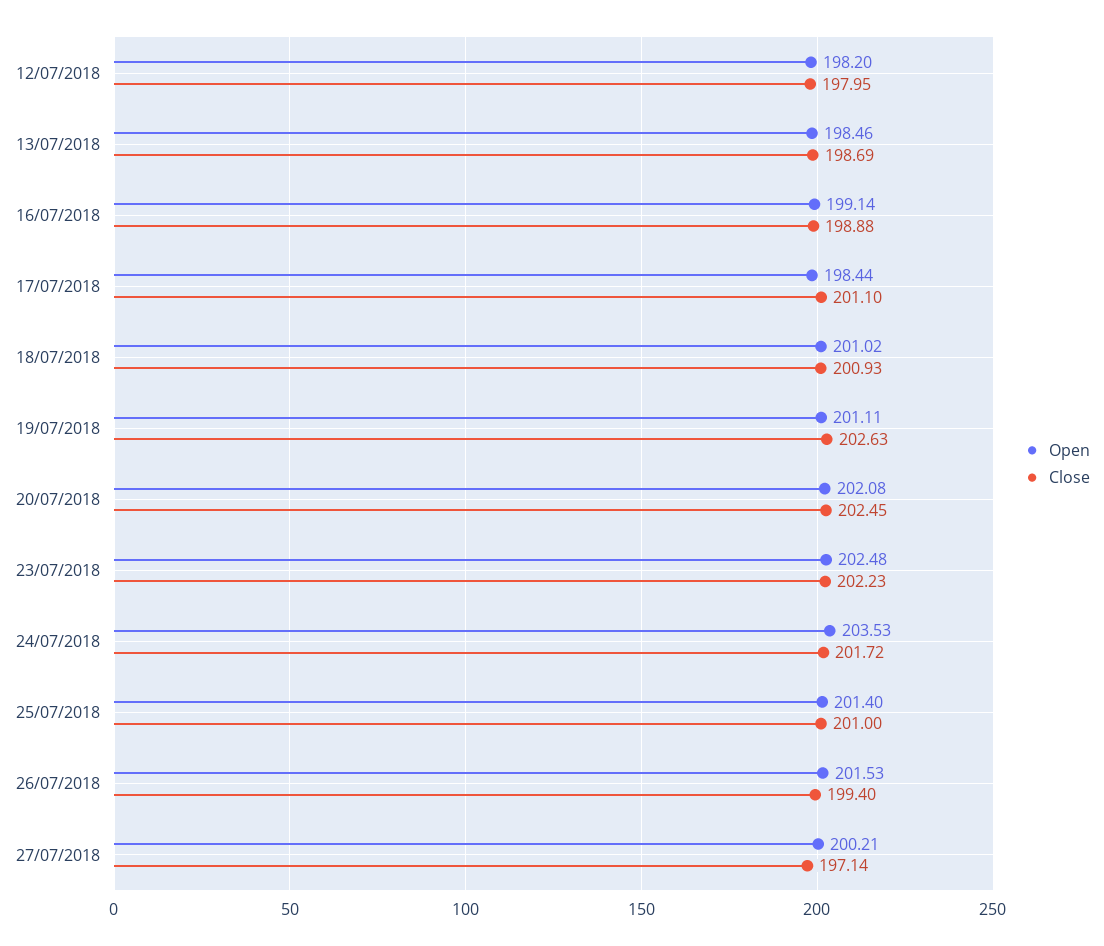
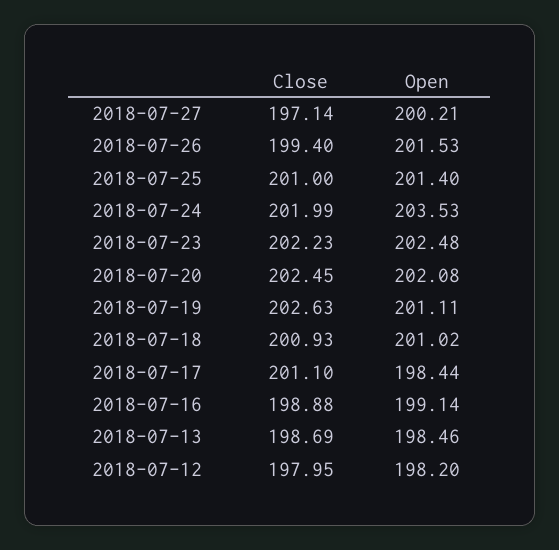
  {
    "Open": {
      "12/07/2018": 198.2,
      "13/07/2018": 198.46,
      "16/07/2018": 199.14,
      "17/07/2018": 198.44,
      "18/07/2018": 201.02,
      "19/07/2018": 201.11,
      "20/07/2018": 202.08,
      "23/07/2018": 202.48,
      "24/07/2018": 203.53,
      "25/07/2018": 201.4,
      "26/07/2018": 201.53,
      "27/07/2018": 200.21
    },
    "Close": {
      "12/07/2018": 197.95,
      "13/07/2018": 198.69,
      "16/07/2018": 198.88,
      "17/07/2018": 201.1,
      "18/07/2018": 200.93,
      "19/07/2018": 202.63,
      "20/07/2018": 202.45,
      "23/07/2018": 202.23,
-     "24/07/2018": 201.72,
+     "24/07/2018": 201.99,
      "25/07/2018": 201,
      "26/07/2018": 199.4,
      "27/07/2018": 197.14
    }
  }

